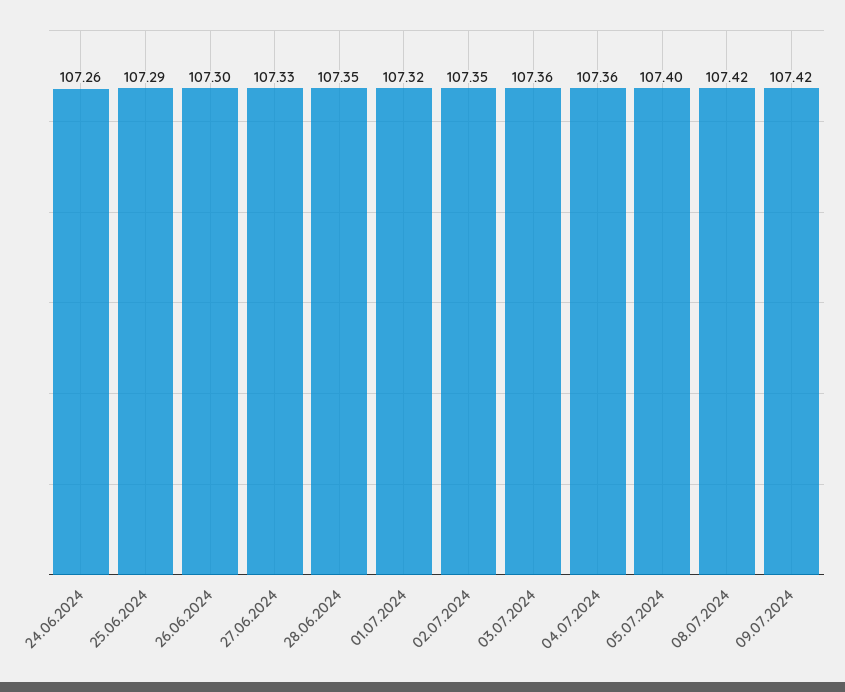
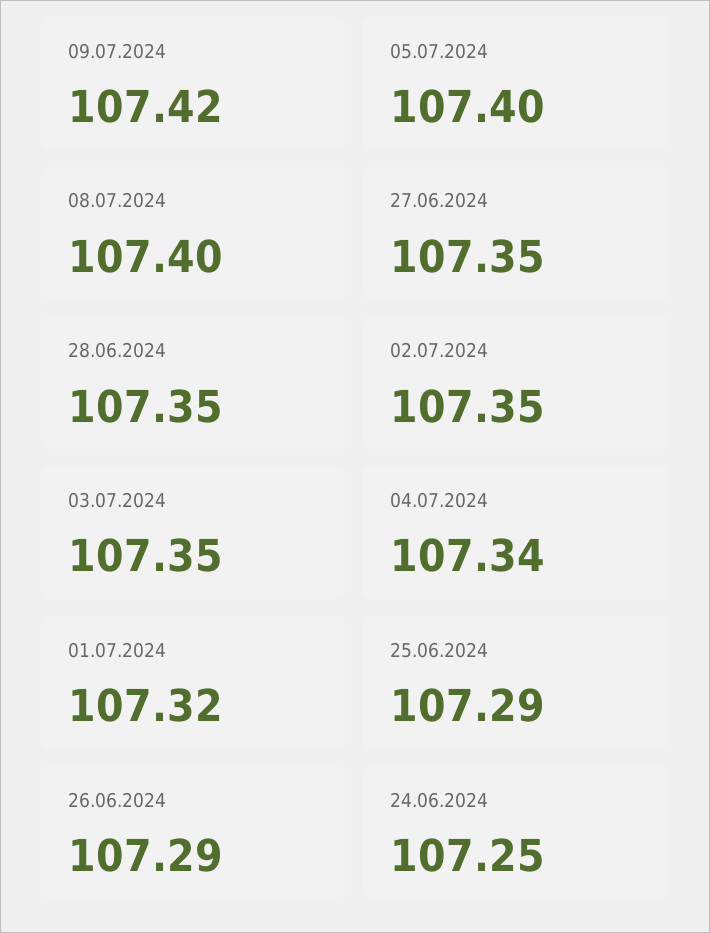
  {
-   "24.06.2024": 107.26,
+   "24.06.2024": 107.25,
    "25.06.2024": 107.29,
-   "26.06.2024": 107.3,
+   "26.06.2024": 107.29,
-   "27.06.2024": 107.33,
+   "27.06.2024": 107.35,
    "28.06.2024": 107.35,
    "01.07.2024": 107.32,
    "02.07.2024": 107.35,
-   "03.07.2024": 107.36,
+   "03.07.2024": 107.35,
-   "04.07.2024": 107.36,
+   "04.07.2024": 107.34,
    "05.07.2024": 107.4,
-   "08.07.2024": 107.42,
+   "08.07.2024": 107.4,
    "09.07.2024": 107.42
  }

